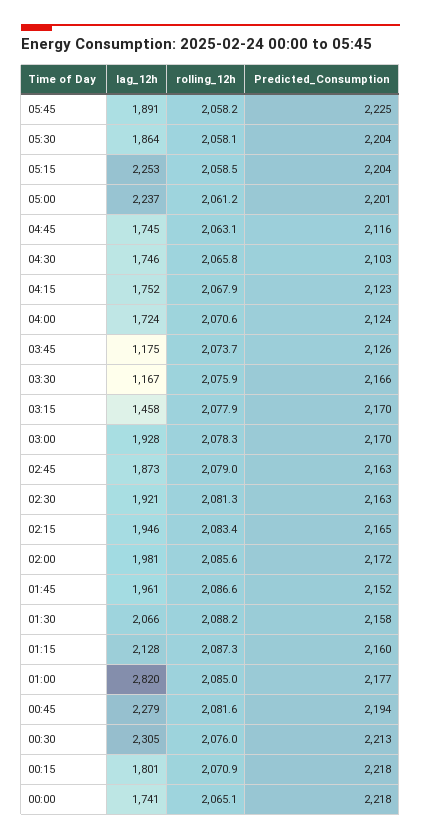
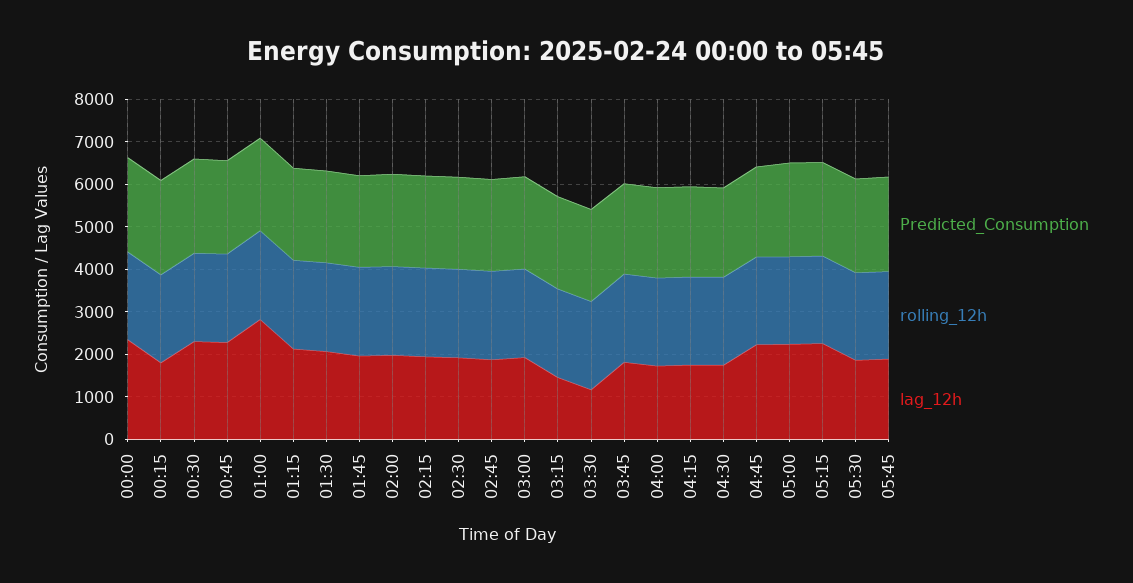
  {
    "lag_12h": {
      "05:45": 1891,
      "05:30": 1864,
      "05:15": 2253,
      "05:00": 2237,
-     "04:45": 1745,
+     "04:45": 2200,
      "04:30": 1746,
      "04:15": 1752,
      "04:00": 1724,
-     "03:45": 1175,
+     "03:45": 1800,
      "03:30": 1167,
      "03:15": 1458,
      "03:00": 1928,
      "02:45": 1873,
      "02:30": 1921,
      "02:15": 1946,
      "02:00": 1981,
      "01:45": 1961,
      "01:30": 2066,
      "01:15": 2128,
      "01:00": 2820,
      "00:45": 2279,
      "00:30": 2305,
      "00:15": 1801,
-     "00:00": 1741
+     "00:00": 2400
    },
    "rolling_12h": {
      "05:45": 2058.2,
      "05:30": 2058.1,
      "05:15": 2058.5,
      "05:00": 2061.2,
      "04:45": 2063.1,
      "04:30": 2065.8,
      "04:15": 2067.9,
      "04:00": 2070.6,
      "03:45": 2073.7,
      "03:30": 2075.9,
      "03:15": 2077.9,
      "03:00": 2078.3,
      "02:45": 2079,
      "02:30": 2081.3,
      "02:15": 2083.4,
      "02:00": 2085.6,
      "01:45": 2086.6,
      "01:30": 2088.2,
      "01:15": 2087.3,
      "01:00": 2085,
      "00:45": 2081.6,
      "00:30": 2076,
      "00:15": 2070.9,
      "00:00": 2065.1
    },
    "Predicted_Consumption": {
      "05:45": 2225,
      "05:30": 2204,
      "05:15": 2204,
      "05:00": 2201,
      "04:45": 2116,
      "04:30": 2103,
      "04:15": 2123,
      "04:00": 2124,
      "03:45": 2126,
      "03:30": 2166,
      "03:15": 2170,
      "03:00": 2170,
      "02:45": 2163,
      "02:30": 2163,
      "02:15": 2165,
      "02:00": 2172,
      "01:45": 2152,
      "01:30": 2158,
      "01:15": 2160,
      "01:00": 2177,
      "00:45": 2194,
      "00:30": 2213,
      "00:15": 2218,
      "00:00": 2218
    }
  }

